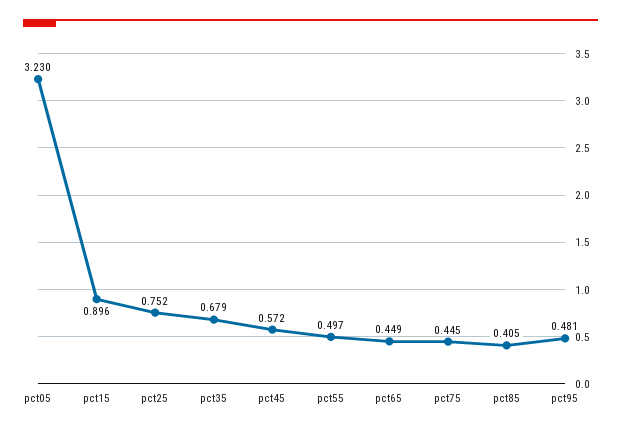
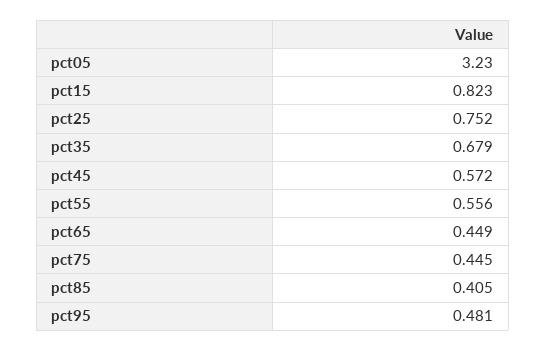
  {
    "pct05": 3.23,
-   "pct15": 0.896,
+   "pct15": 0.823,
    "pct25": 0.752,
    "pct35": 0.679,
    "pct45": 0.572,
-   "pct55": 0.497,
+   "pct55": 0.556,
    "pct65": 0.449,
    "pct75": 0.445,
    "pct85": 0.405,
    "pct95": 0.481
  }

